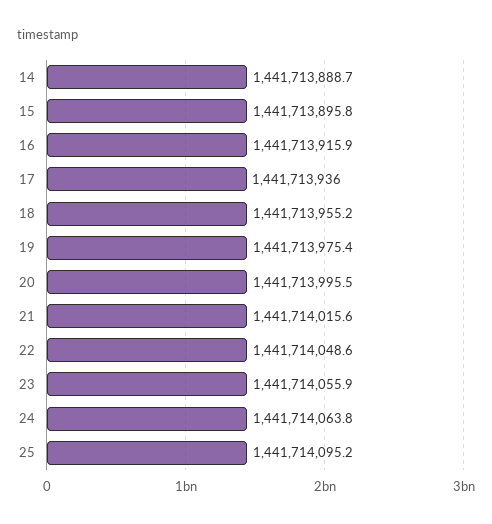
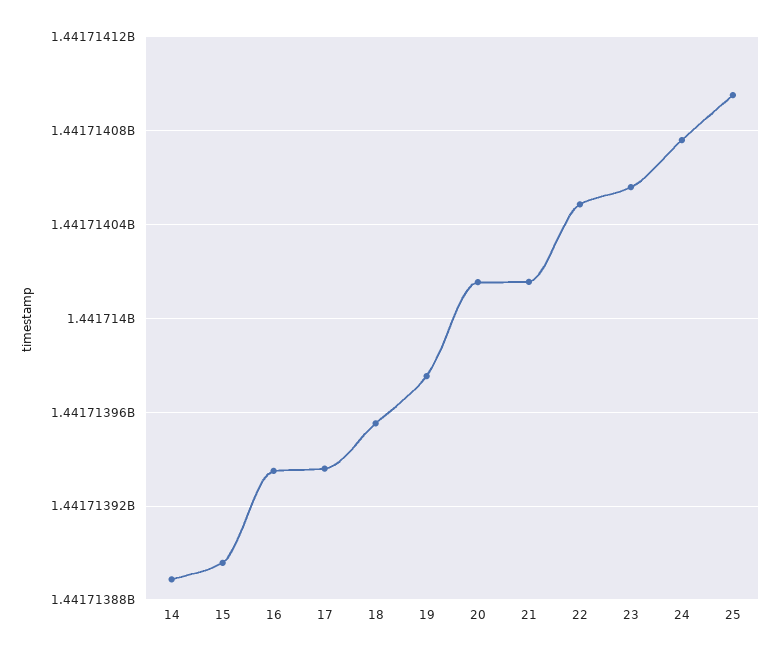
  {
    "14": 1441713888.7,
    "15": 1441713895.8,
-   "16": 1441713915.9,
+   "16": 1441713935,
    "17": 1441713936,
    "18": 1441713955.2,
    "19": 1441713975.4,
-   "20": 1441713995.5,
+   "20": 1441714015,
    "21": 1441714015.6,
    "22": 1441714048.6,
    "23": 1441714055.9,
-   "24": 1441714063.8,
+   "24": 1441714075,
    "25": 1441714095.2
  }

